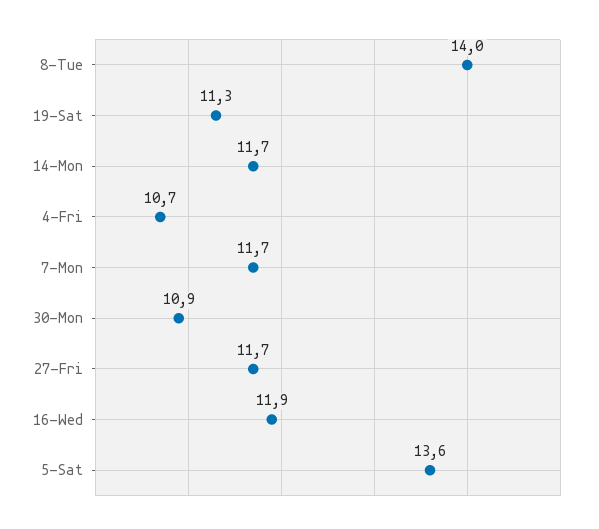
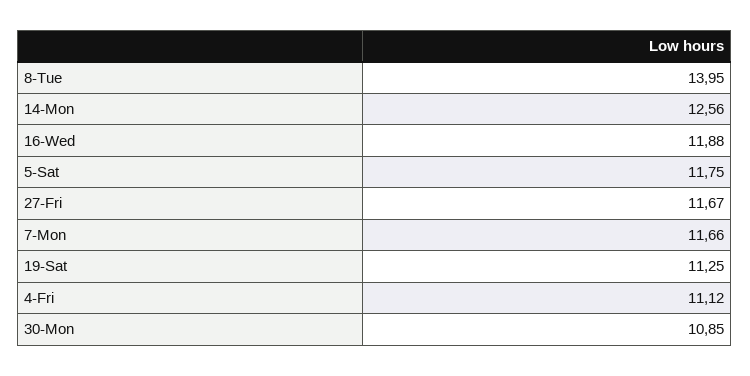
  {
    "8-Tue": 13.95,
    "19-Sat": 11.25,
-   "14-Mon": 11.7,
+   "14-Mon": 12.56,
-   "4-Fri": 10.7,
+   "4-Fri": 11.12,
    "7-Mon": 11.66,
    "30-Mon": 10.85,
    "27-Fri": 11.67,
    "16-Wed": 11.88,
-   "5-Sat": 13.6
+   "5-Sat": 11.75
  }

